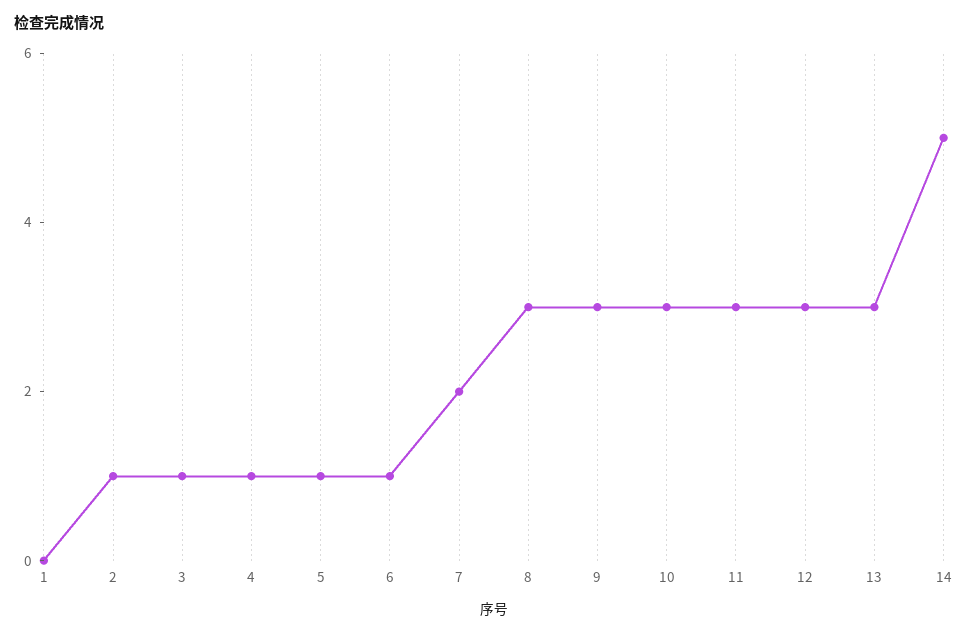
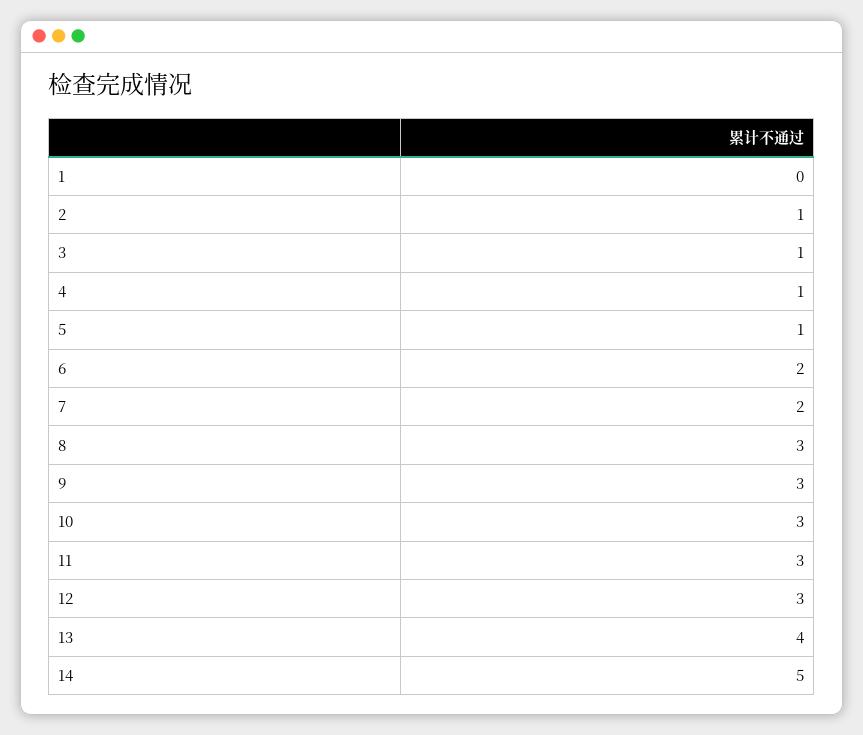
  {
    "1": 0,
    "2": 1,
    "3": 1,
    "4": 1,
    "5": 1,
-   "6": 1,
+   "6": 2,
    "7": 2,
    "8": 3,
    "9": 3,
    "10": 3,
    "11": 3,
    "12": 3,
-   "13": 3,
+   "13": 4,
    "14": 5
  }

